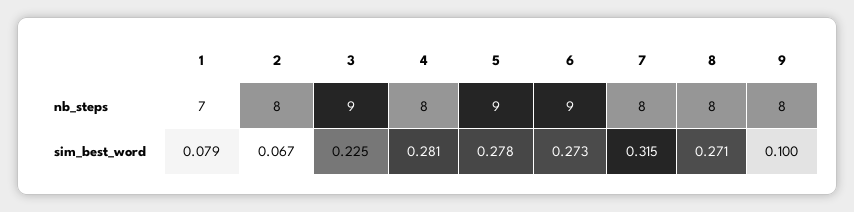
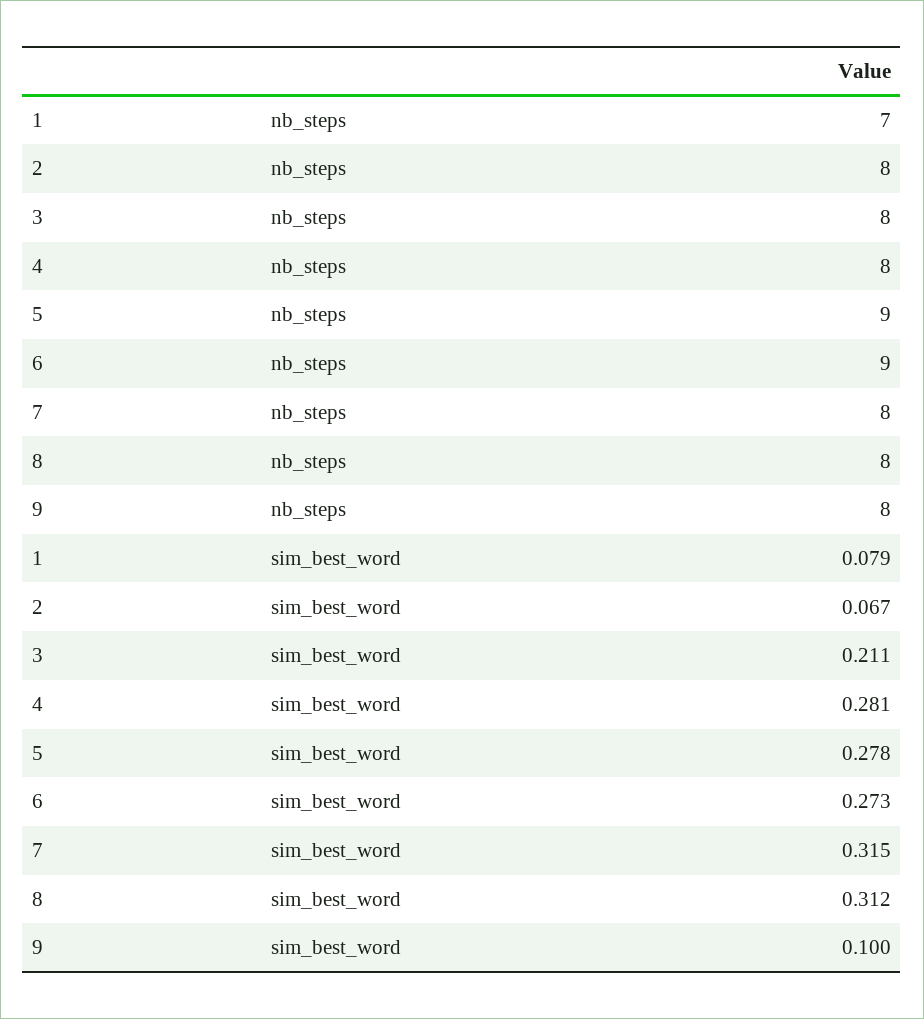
  {
    "1": {
      "nb_steps": 7,
      "sim_best_word": 0.079
    },
    "2": {
      "nb_steps": 8,
      "sim_best_word": 0.067
    },
    "3": {
-     "nb_steps": 9,
+     "nb_steps": 8,
-     "sim_best_word": 0.225
+     "sim_best_word": 0.211
    },
    "4": {
      "nb_steps": 8,
      "sim_best_word": 0.281
    },
    "5": {
      "nb_steps": 9,
      "sim_best_word": 0.278
    },
    "6": {
      "nb_steps": 9,
      "sim_best_word": 0.273
    },
    "7": {
      "nb_steps": 8,
      "sim_best_word": 0.315
    },
    "8": {
      "nb_steps": 8,
-     "sim_best_word": 0.271
+     "sim_best_word": 0.312
    },
    "9": {
      "nb_steps": 8,
      "sim_best_word": 0.1
    }
  }

